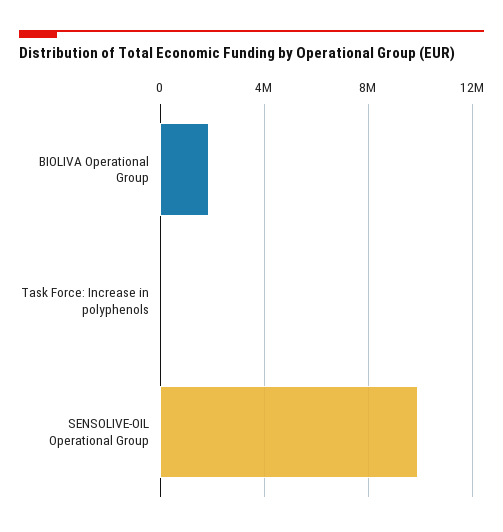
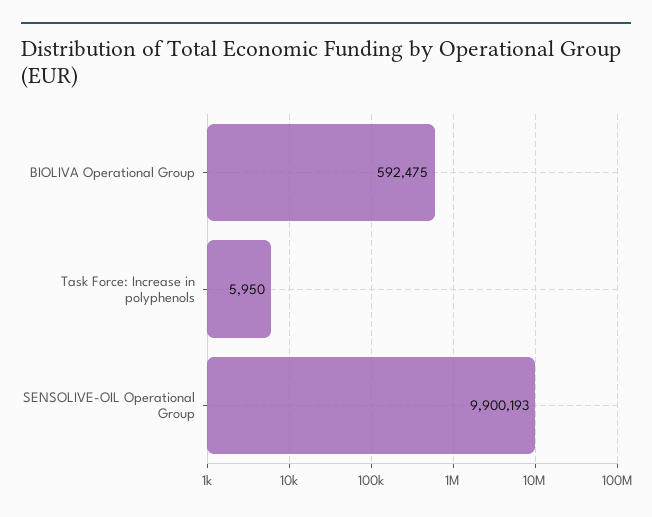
  {
-   "BIOLIVA Operational Group": 2000000,
+   "BIOLIVA Operational Group": 592475,
    "Task Force: Increase in polyphenols": 5950,
    "SENSOLIVE-OIL Operational Group": 9900193
  }

